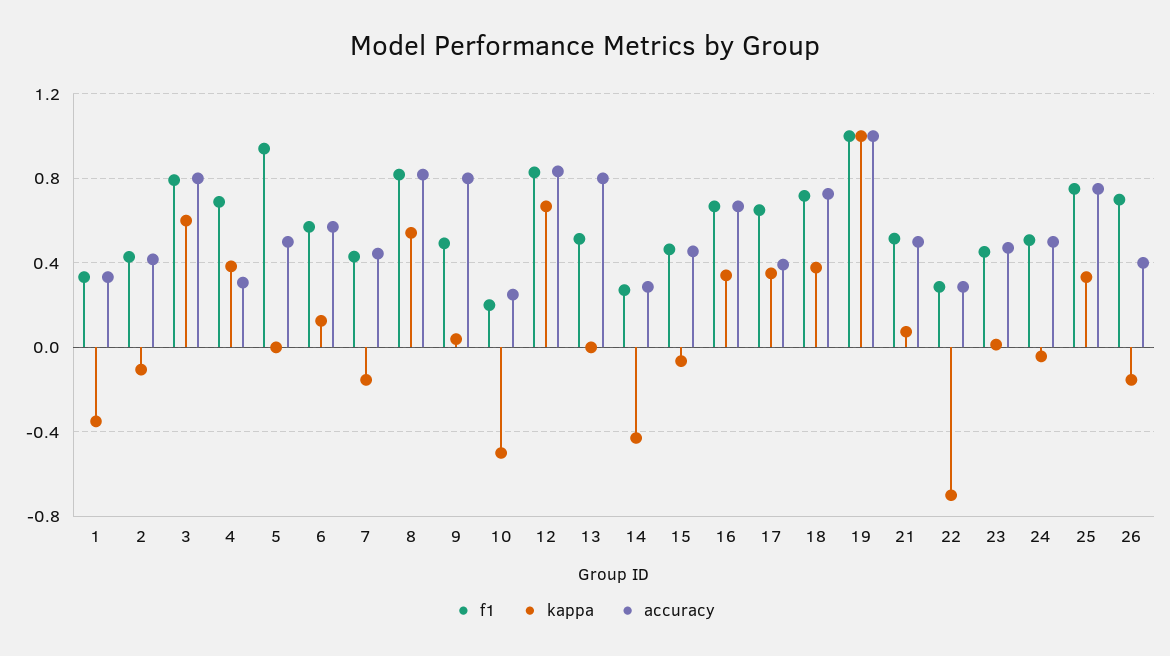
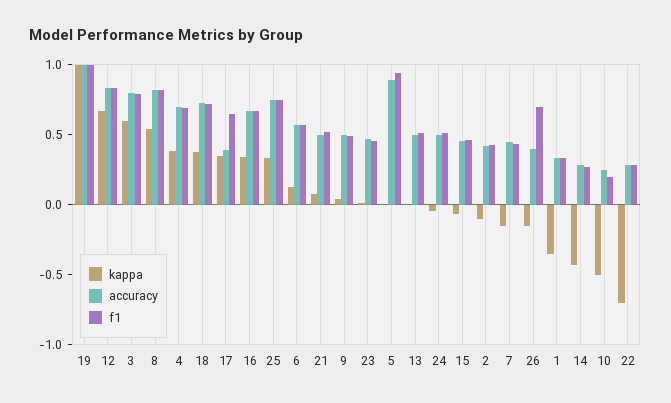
  {
    "f1": {
      "1": 0.35,
      "2": 0.45,
      "3": 0.8,
      "4": 0.7,
      "5": 0.95,
      "6": 0.55,
      "7": 0.45,
      "8": 0.8,
      "9": 0.5,
      "10": 0.2,
      "12": 0.85,
      "13": 0.5,
      "14": 0.25,
      "15": 0.45,
      "16": 0.65,
      "17": 0.65,
      "18": 0.7,
      "19": 1,
      "21": 0.5,
      "22": 0.3,
      "23": 0.45,
      "24": 0.5,
      "25": 0.75,
      "26": 0.7
    },
    "kappa": {
      "1": -0.35,
      "2": -0.1,
      "3": 0.6,
      "4": 0.4,
      "5": 0,
      "6": 0.15,
      "7": -0.15,
      "8": 0.55,
      "9": 0.05,
      "10": -0.5,
      "12": 0.65,
      "13": 0,
      "14": -0.45,
      "15": -0.05,
      "16": 0.35,
      "17": 0.35,
      "18": 0.4,
      "19": 1,
      "21": 0.05,
      "22": -0.7,
      "23": 0,
      "24": -0.05,
      "25": 0.35,
      "26": -0.15
    },
    "accuracy": {
      "1": 0.35,
      "2": 0.4,
      "3": 0.8,
-     "4": 0.3,
+     "4": 0.7,
-     "5": 0.5,
+     "5": 0.9,
      "6": 0.55,
      "7": 0.45,
      "8": 0.8,
-     "9": 0.8,
+     "9": 0.5,
      "10": 0.25,
      "12": 0.85,
-     "13": 0.8,
+     "13": 0.5,
      "14": 0.3,
      "15": 0.45,
      "16": 0.65,
      "17": 0.4,
      "18": 0.75,
      "19": 1,
      "21": 0.5,
      "22": 0.3,
      "23": 0.45,
      "24": 0.5,
      "25": 0.75,
      "26": 0.4
    }
  }

